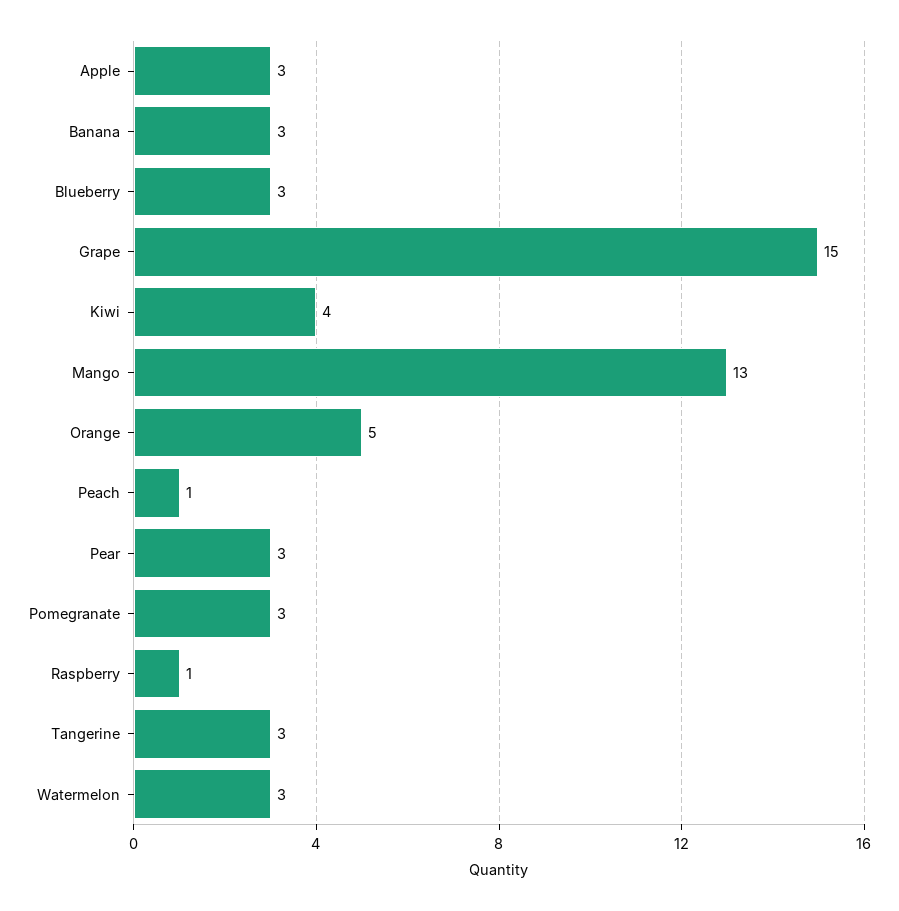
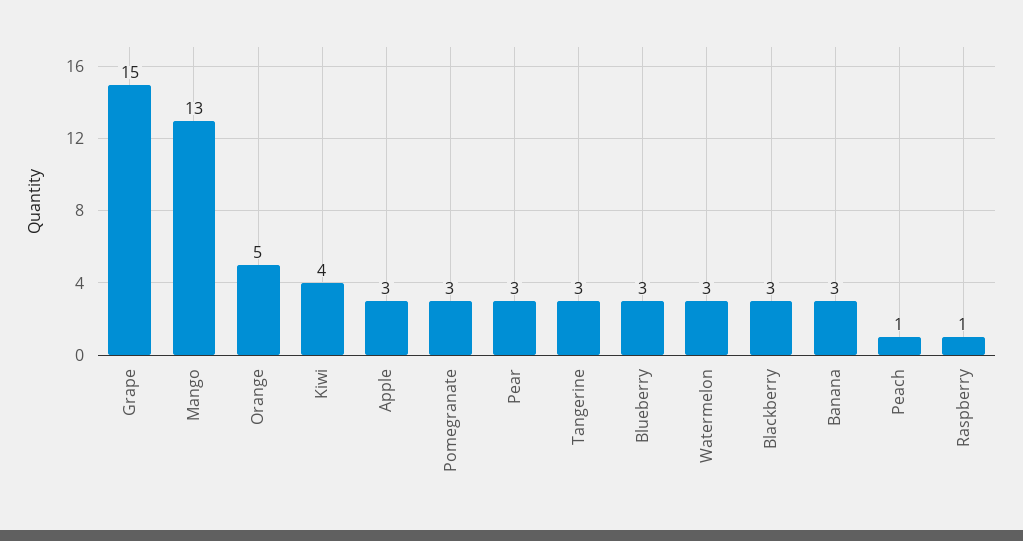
  {
    "Apple": 3,
    "Banana": 3,
    "Blueberry": 3,
    "Grape": 15,
    "Kiwi": 4,
    "Mango": 13,
    "Orange": 5,
    "Peach": 1,
    "Pear": 3,
    "Pomegranate": 3,
    "Raspberry": 1,
    "Tangerine": 3,
-   "Watermelon": 3
+   "Watermelon": 3,
+   "Blackberry": 3
  }

